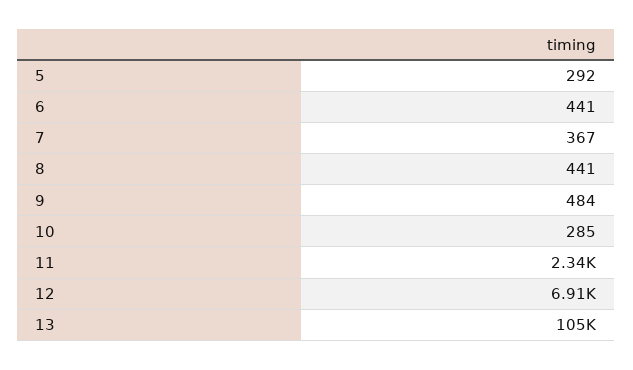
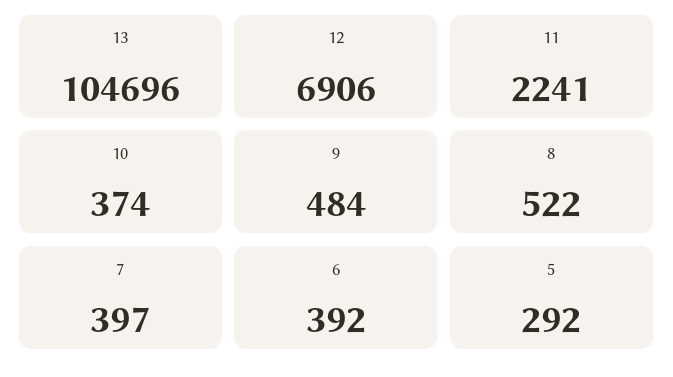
  {
    "5": 292,
-   "6": 441,
+   "6": 392,
-   "7": 367,
+   "7": 397,
-   "8": 441,
+   "8": 522,
    "9": 484,
-   "10": 285,
+   "10": 374,
-   "11": 2340,
+   "11": 2241,
    "12": 6906,
    "13": 104696
  }

